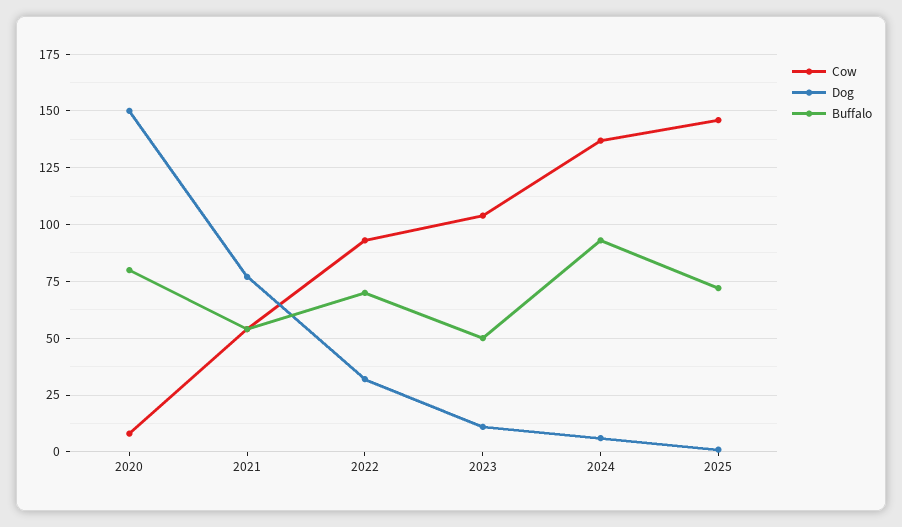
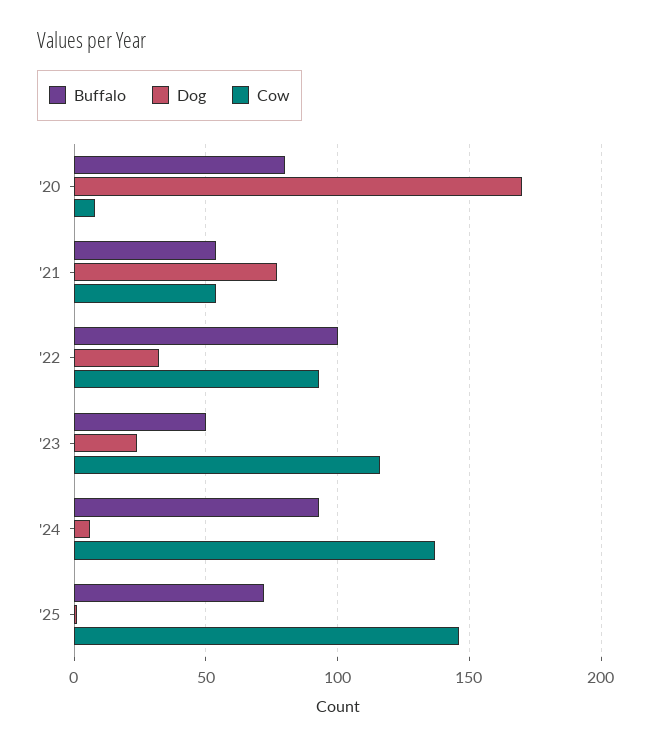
  {
    "Cow": {
      "2020": 10,
      "2021": 55,
      "2022": 95,
-     "2023": 105,
+     "2023": 115,
      "2024": 135,
      "2025": 145
    },
    "Dog": {
-     "2020": 150,
+     "2020": 170,
      "2021": 75,
      "2022": 30,
-     "2023": 10,
+     "2023": 25,
      "2024": 5,
      "2025": 0
    },
    "Buffalo": {
      "2020": 80,
      "2021": 55,
-     "2022": 70,
+     "2022": 100,
      "2023": 50,
      "2024": 95,
      "2025": 70
    }
  }

